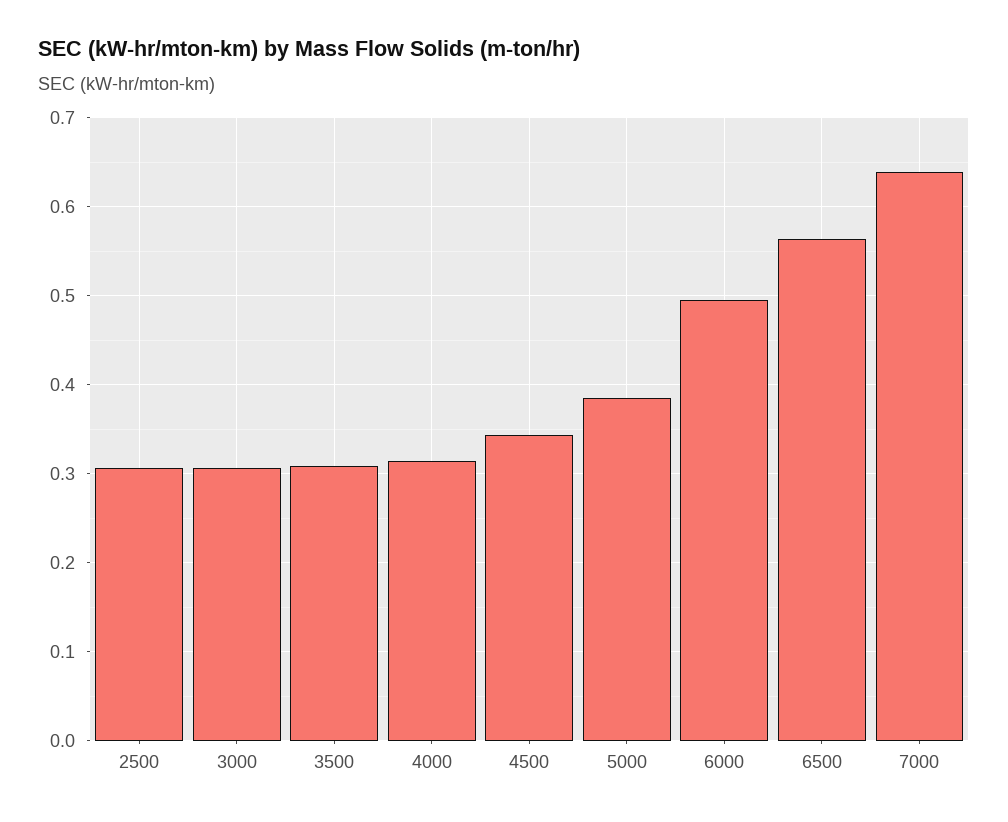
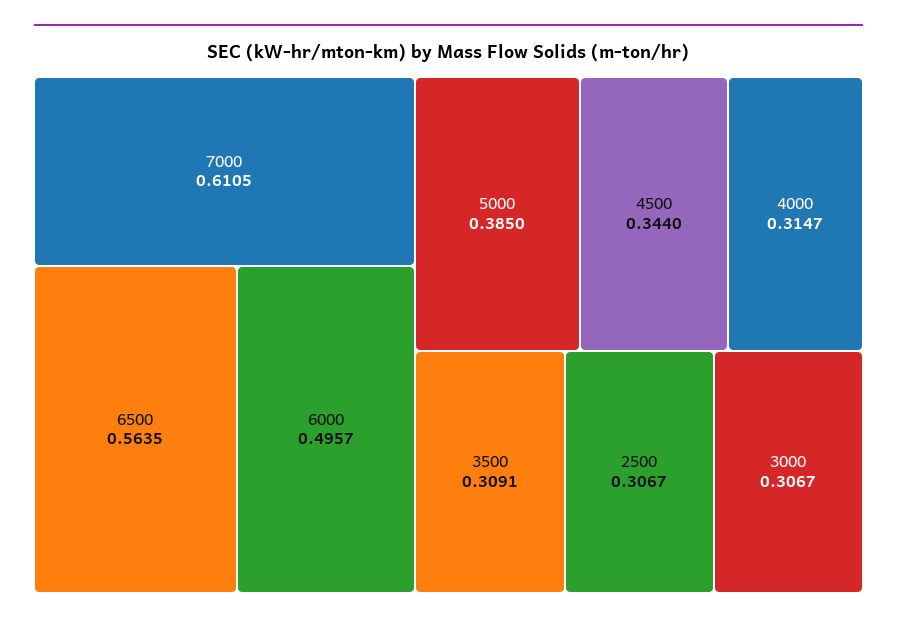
  {
    "2500": 0.3067,
    "3000": 0.3067,
    "3500": 0.3091,
    "4000": 0.3147,
    "4500": 0.344,
    "5000": 0.385,
    "6000": 0.4957,
    "6500": 0.5635,
-   "7000": 0.64
+   "7000": 0.6105
  }

